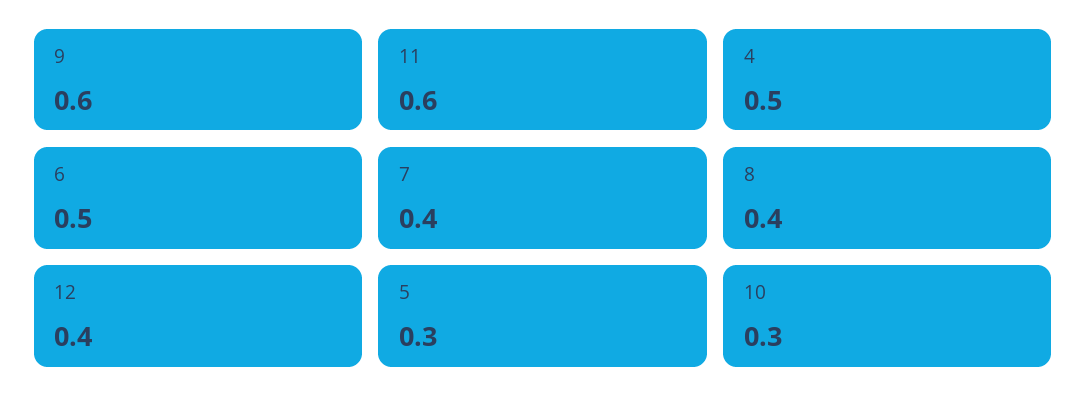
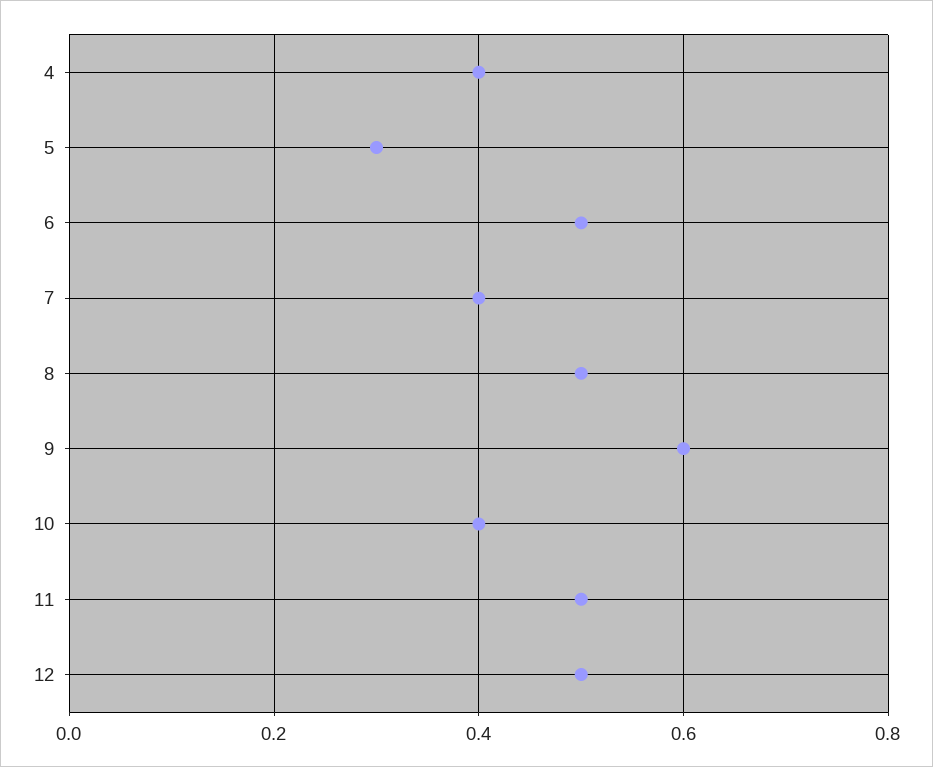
  {
    "9": 0.6,
-   "11": 0.6,
+   "11": 0.5,
-   "4": 0.5,
+   "4": 0.4,
    "6": 0.5,
    "7": 0.4,
-   "8": 0.4,
+   "8": 0.5,
-   "12": 0.4,
+   "12": 0.5,
    "5": 0.3,
-   "10": 0.3
+   "10": 0.4
  }

